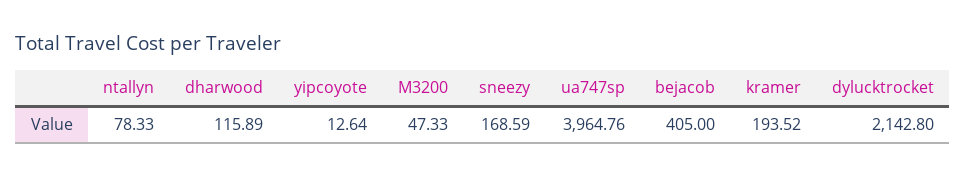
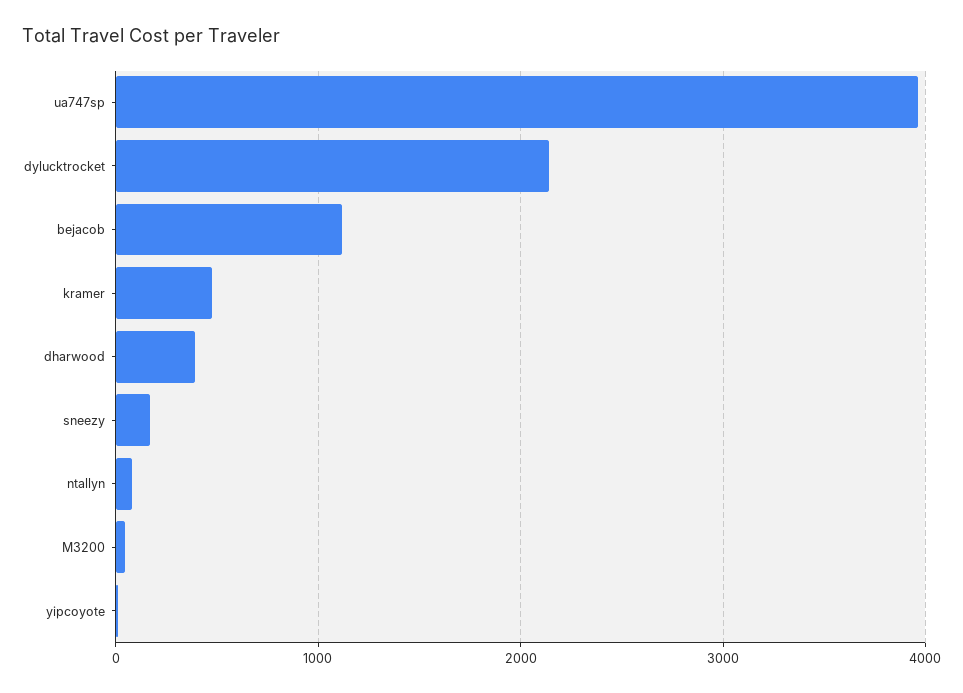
  {
    "ntallyn": 78.33,
-   "dharwood": 115.89,
+   "dharwood": 400,
    "yipcoyote": 12.64,
    "M3200": 47.33,
    "sneezy": 168.59,
    "ua747sp": 3964.76,
-   "bejacob": 405,
+   "bejacob": 1100,
-   "kramer": 193.52,
+   "kramer": 500,
    "dylucktrocket": 2142.8
  }

